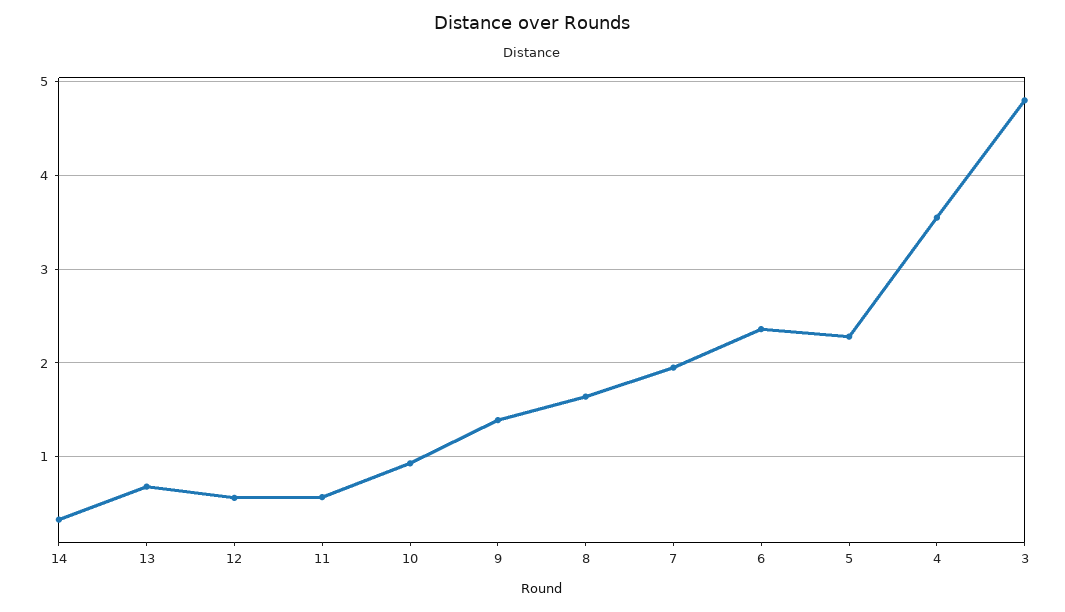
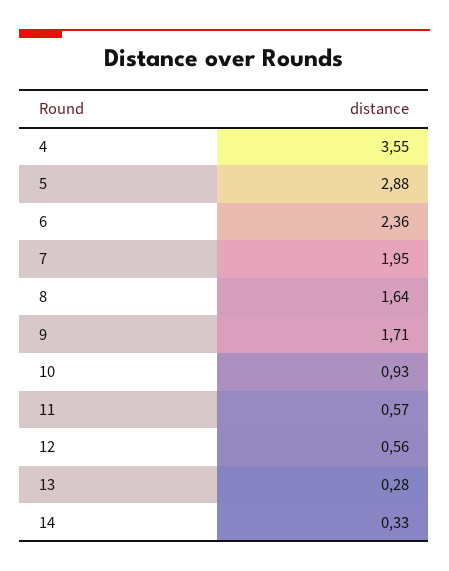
  {
    "14": 0.33,
-   "13": 0.7,
+   "13": 0.28,
    "12": 0.56,
    "11": 0.57,
    "10": 0.93,
-   "9": 1.4,
+   "9": 1.71,
    "8": 1.64,
    "7": 1.95,
    "6": 2.36,
-   "5": 2.3,
+   "5": 2.88,
-   "4": 3.55,
+   "4": 3.55
-   "3": 4.8
  }

